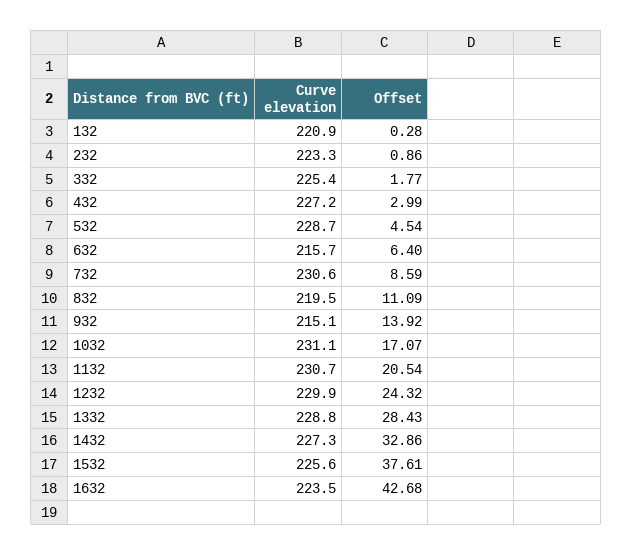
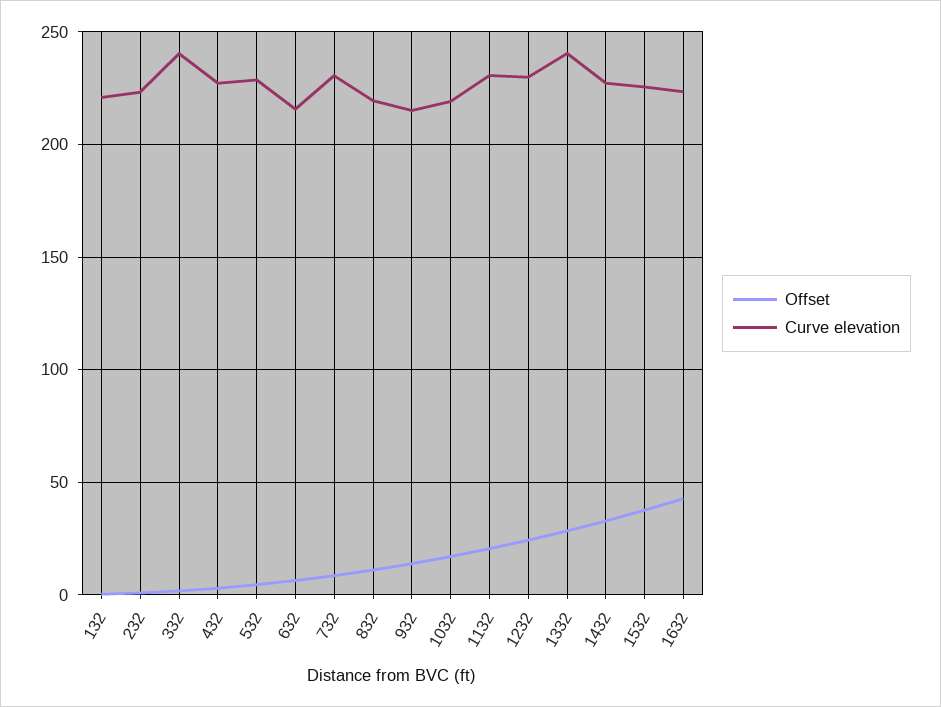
  {
    "Curve elevation": {
      "132": 220.9,
      "232": 223.3,
-     "332": 225.4,
+     "332": 240,
      "432": 227.2,
      "532": 228.7,
      "632": 215.7,
      "732": 230.6,
      "832": 219.5,
      "932": 215.1,
-     "1032": 231.1,
+     "1032": 220,
      "1132": 230.7,
      "1232": 229.9,
-     "1332": 228.8,
+     "1332": 240,
      "1432": 227.3,
      "1532": 225.6,
      "1632": 223.5
    },
    "Offset": {
      "132": 0.28,
      "232": 0.86,
      "332": 1.77,
      "432": 2.99,
      "532": 4.54,
      "632": 6.4,
      "732": 8.59,
      "832": 11.09,
      "932": 13.92,
      "1032": 17.07,
      "1132": 20.54,
      "1232": 24.32,
      "1332": 28.43,
      "1432": 32.86,
      "1532": 37.61,
      "1632": 42.68
    }
  }

